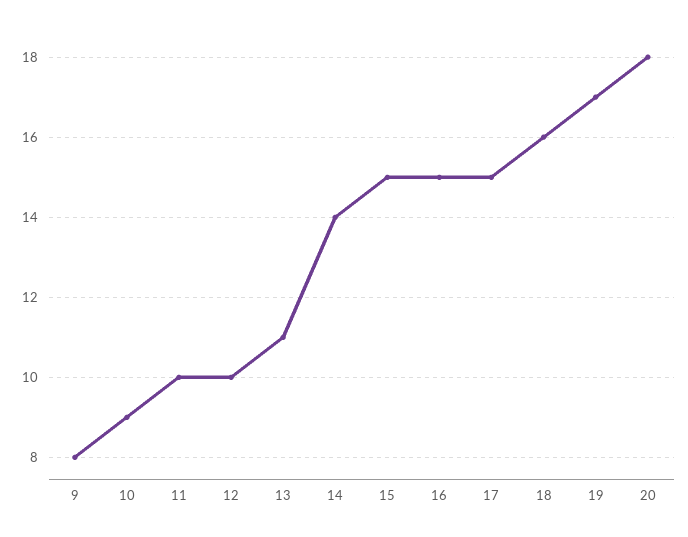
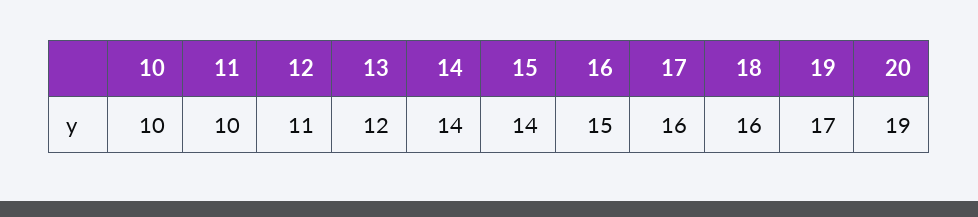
  {
-   "9": 8,
-   "10": 9,
+   "10": 10,
    "11": 10,
-   "12": 10,
+   "12": 11,
-   "13": 11,
+   "13": 12,
    "14": 14,
-   "15": 15,
+   "15": 14,
    "16": 15,
-   "17": 15,
+   "17": 16,
    "18": 16,
    "19": 17,
-   "20": 18
+   "20": 19
  }

